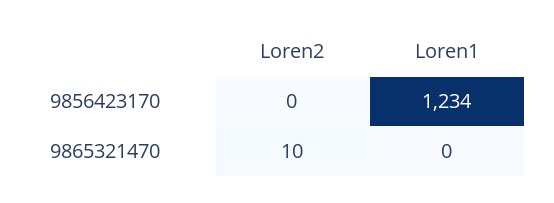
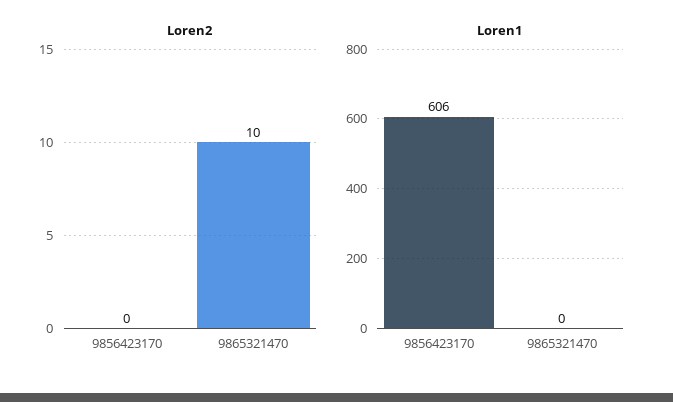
  {
    "Loren2": {
      "9856423170": 0,
      "9865321470": 10
    },
    "Loren1": {
-     "9856423170": 1234,
+     "9856423170": 606,
      "9865321470": 0
    }
  }

